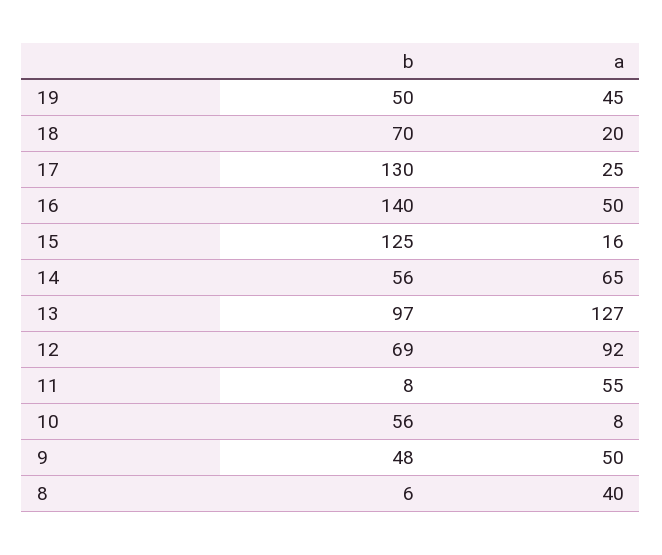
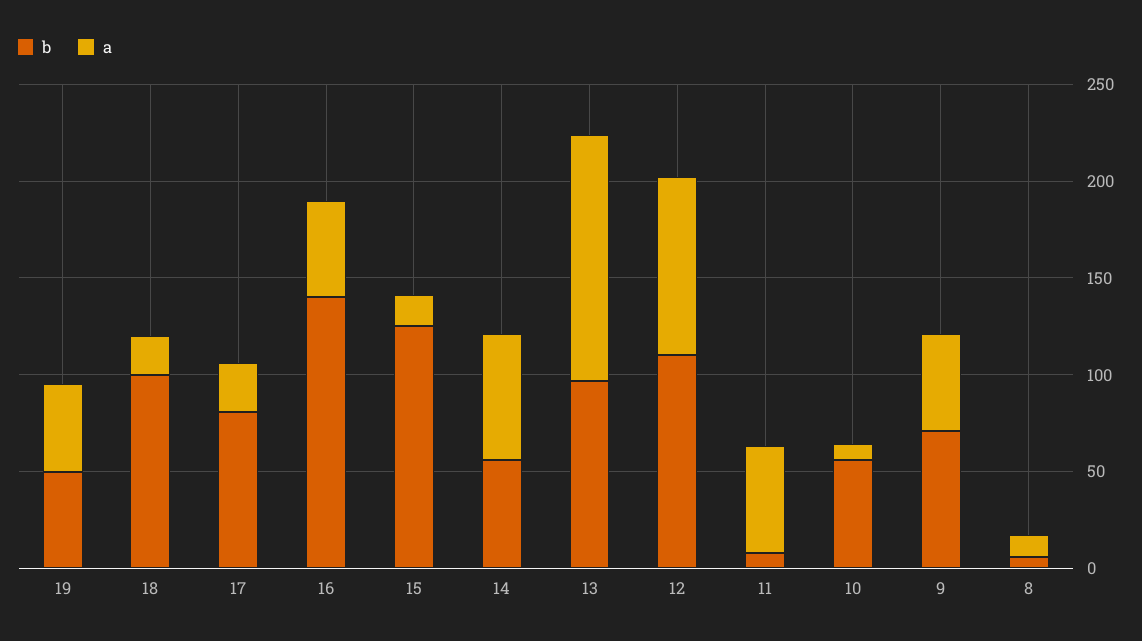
  {
    "b": {
      "19": 50,
-     "18": 70,
+     "18": 100,
-     "17": 130,
+     "17": 80,
      "16": 140,
      "15": 125,
      "14": 56,
      "13": 97,
-     "12": 69,
+     "12": 110,
      "11": 8,
      "10": 56,
-     "9": 48,
+     "9": 70,
      "8": 6
    },
    "a": {
      "19": 45,
      "18": 20,
      "17": 25,
      "16": 50,
      "15": 16,
      "14": 65,
      "13": 127,
      "12": 92,
      "11": 55,
      "10": 8,
      "9": 50,
-     "8": 40
+     "8": 10
    }
  }

